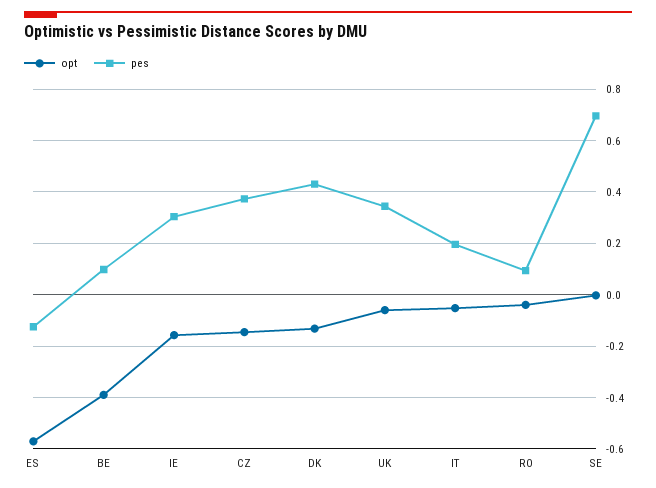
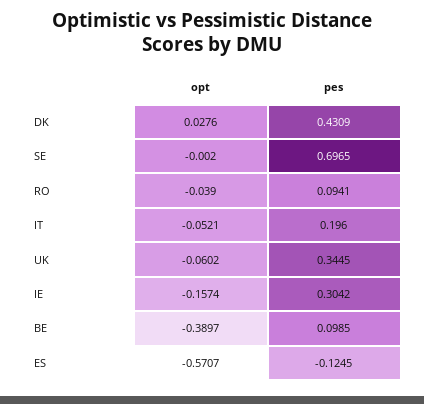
  {
    "opt": {
      "ES": -0.5707,
      "BE": -0.3897,
      "IE": -0.1574,
-     "CZ": -0.15,
-     "DK": -0.125,
+     "DK": 0.0276,
      "UK": -0.0602,
      "IT": -0.0521,
      "RO": -0.039,
      "SE": -0.002
    },
    "pes": {
      "ES": -0.1245,
      "BE": 0.0985,
      "IE": 0.3042,
-     "CZ": 0.375,
      "DK": 0.4309,
      "UK": 0.3445,
      "IT": 0.196,
      "RO": 0.0941,
      "SE": 0.6965
    }
  }

